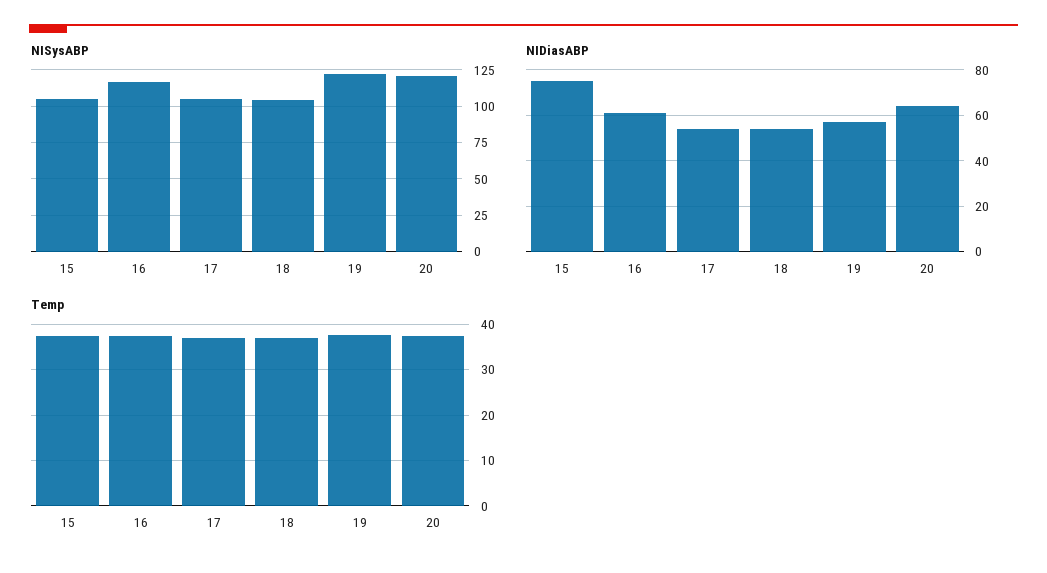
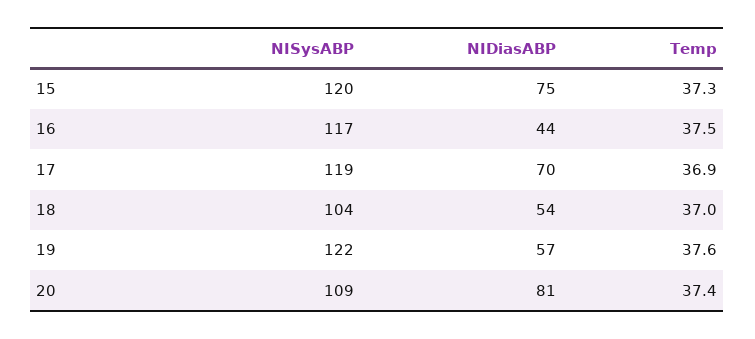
  {
    "NISysABP": {
-     "15": 105,
+     "15": 120,
      "16": 117,
-     "17": 105,
+     "17": 119,
      "18": 104,
      "19": 122,
-     "20": 120
+     "20": 109
    },
    "NIDiasABP": {
      "15": 75,
-     "16": 60,
+     "16": 44,
-     "17": 55,
+     "17": 70,
      "18": 54,
      "19": 57,
-     "20": 65
+     "20": 81
    },
    "Temp": {
      "15": 37.3,
      "16": 37.5,
      "17": 36.9,
      "18": 37,
      "19": 37.6,
      "20": 37.4
    }
  }

